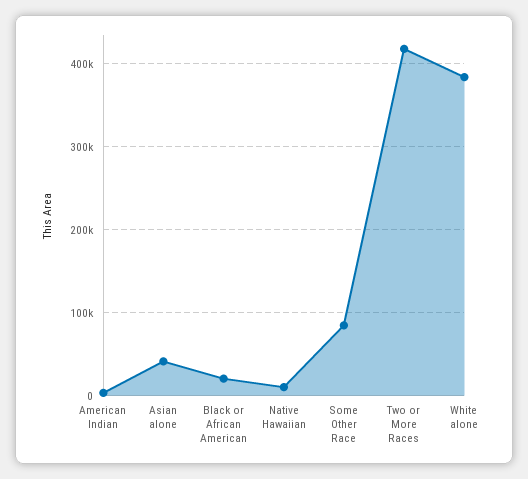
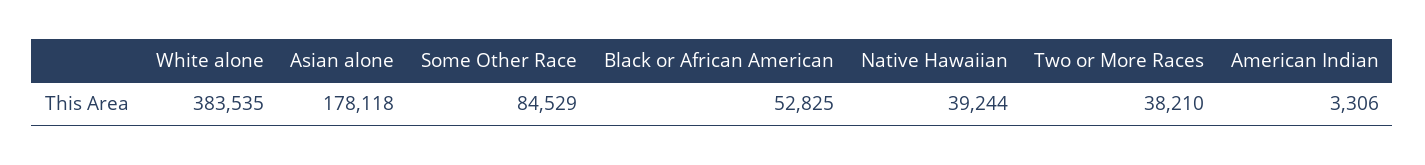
  {
    "American Indian": 3306,
-   "Asian alone": 40000,
+   "Asian alone": 178118,
-   "Black or African American": 20000,
+   "Black or African American": 52825,
-   "Native Hawaiian": 10000,
+   "Native Hawaiian": 39244,
    "Some Other Race": 84529,
-   "Two or More Races": 420000,
+   "Two or More Races": 38210,
    "White alone": 383535
  }

